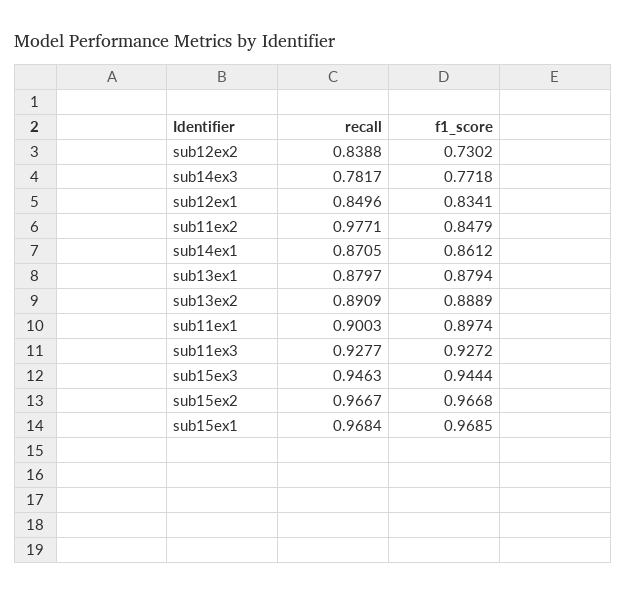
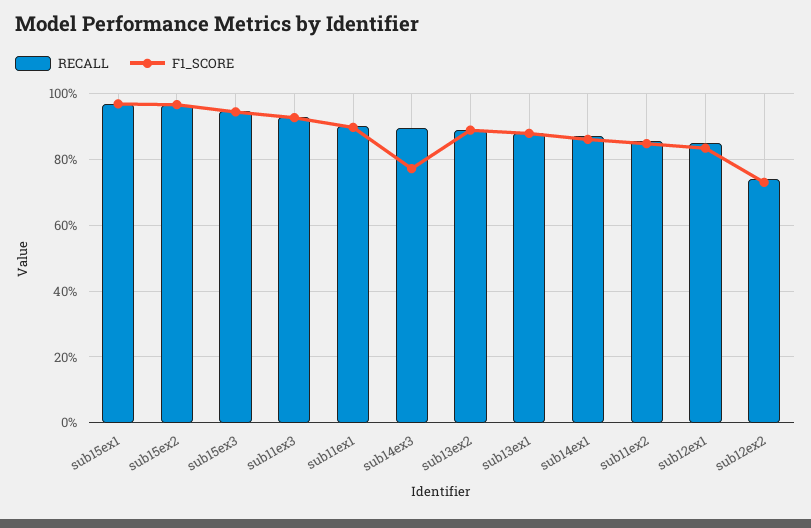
  {
    "recall": {
-     "sub12ex2": 0.8388,
+     "sub12ex2": 0.74,
-     "sub14ex3": 0.7817,
+     "sub14ex3": 0.9,
      "sub12ex1": 0.8496,
-     "sub11ex2": 0.9771,
+     "sub11ex2": 0.86,
      "sub14ex1": 0.8705,
      "sub13ex1": 0.8797,
      "sub13ex2": 0.8909,
      "sub11ex1": 0.9003,
      "sub11ex3": 0.9277,
      "sub15ex3": 0.9463,
      "sub15ex2": 0.9667,
      "sub15ex1": 0.9684
    },
    "f1_score": {
      "sub12ex2": 0.7302,
      "sub14ex3": 0.7718,
      "sub12ex1": 0.8341,
      "sub11ex2": 0.8479,
      "sub14ex1": 0.8612,
      "sub13ex1": 0.8794,
      "sub13ex2": 0.8889,
      "sub11ex1": 0.8974,
      "sub11ex3": 0.9272,
      "sub15ex3": 0.9444,
      "sub15ex2": 0.9668,
      "sub15ex1": 0.9685
    }
  }

